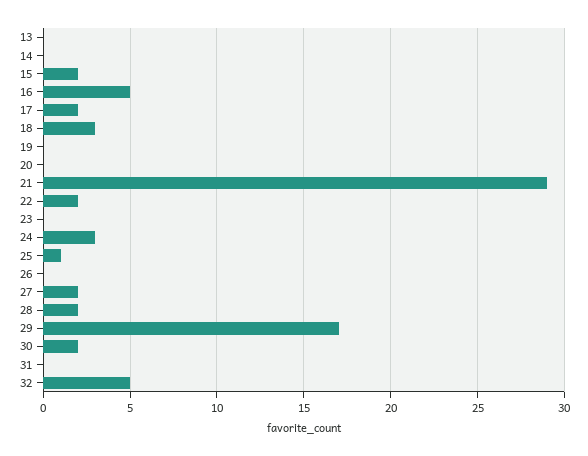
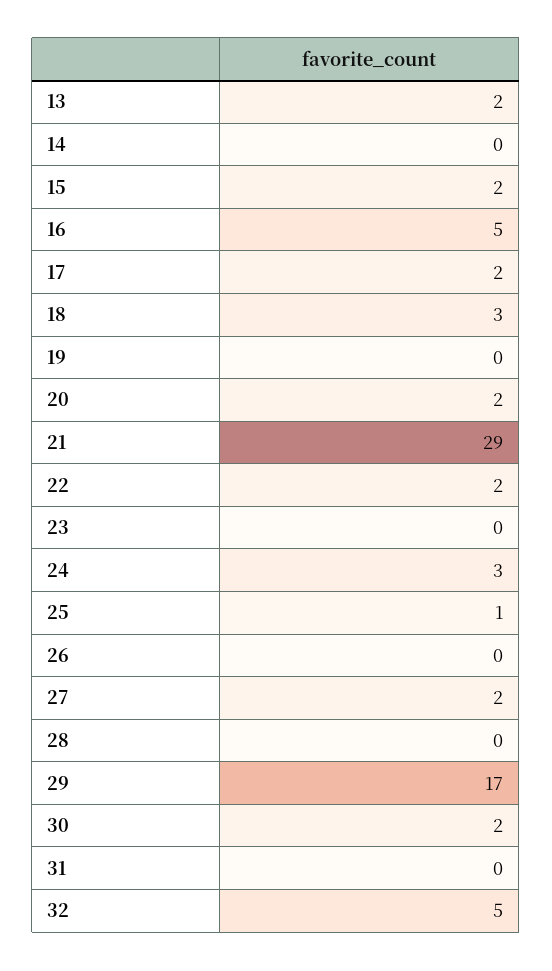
  {
-   "13": 0,
+   "13": 2,
    "14": 0,
    "15": 2,
    "16": 5,
    "17": 2,
    "18": 3,
    "19": 0,
-   "20": 0,
+   "20": 2,
    "21": 29,
    "22": 2,
    "23": 0,
    "24": 3,
    "25": 1,
    "26": 0,
    "27": 2,
-   "28": 2,
+   "28": 0,
    "29": 17,
    "30": 2,
    "31": 0,
    "32": 5
  }

